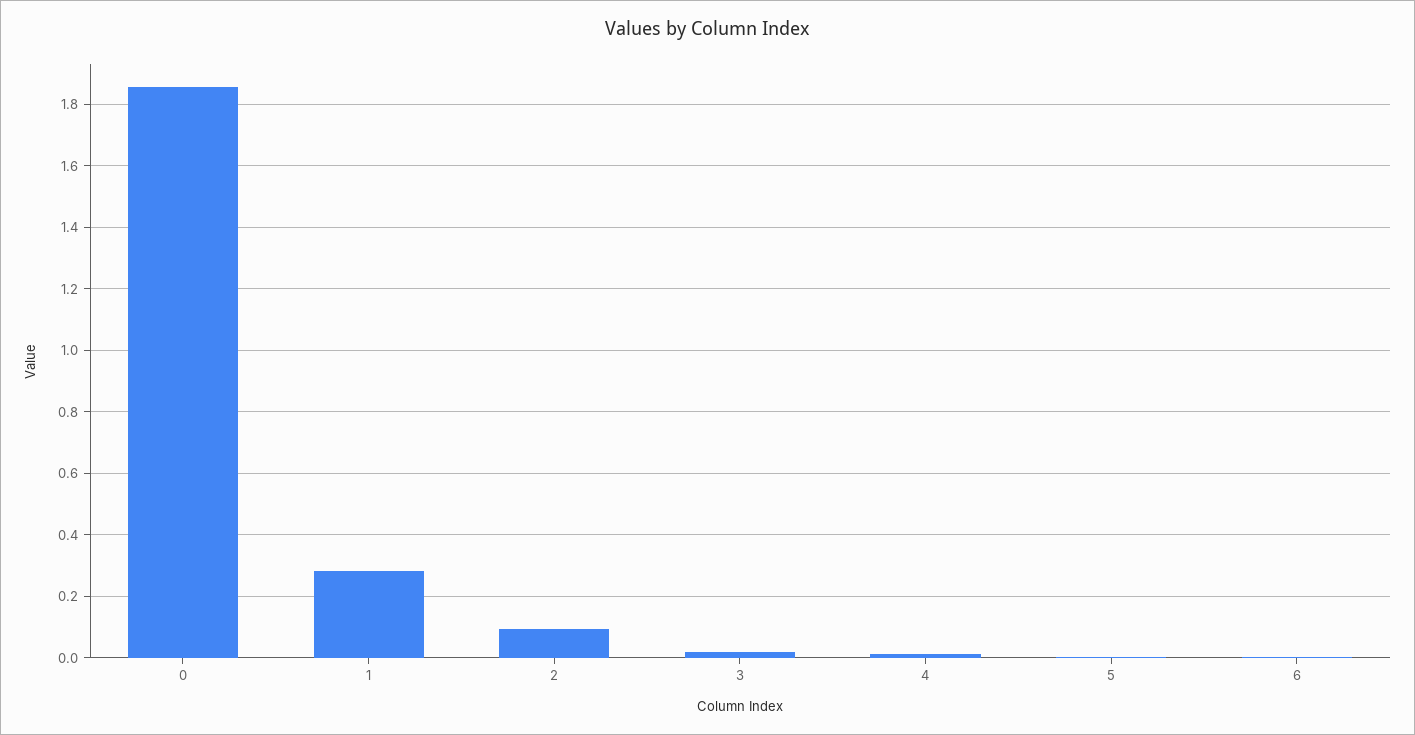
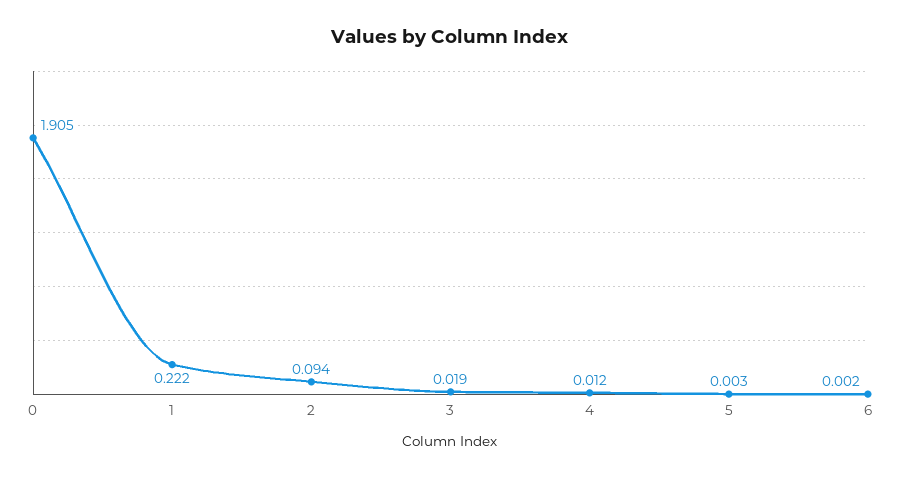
  {
-   "0": 1.86,
+   "0": 1.905,
-   "1": 0.28,
+   "1": 0.222,
    "2": 0.094,
    "3": 0.019,
    "4": 0.012,
    "5": 0.003,
    "6": 0.002
  }

